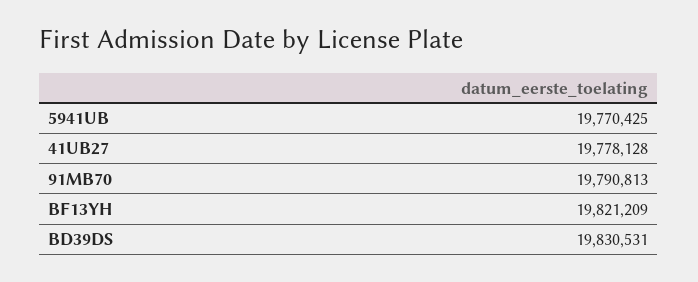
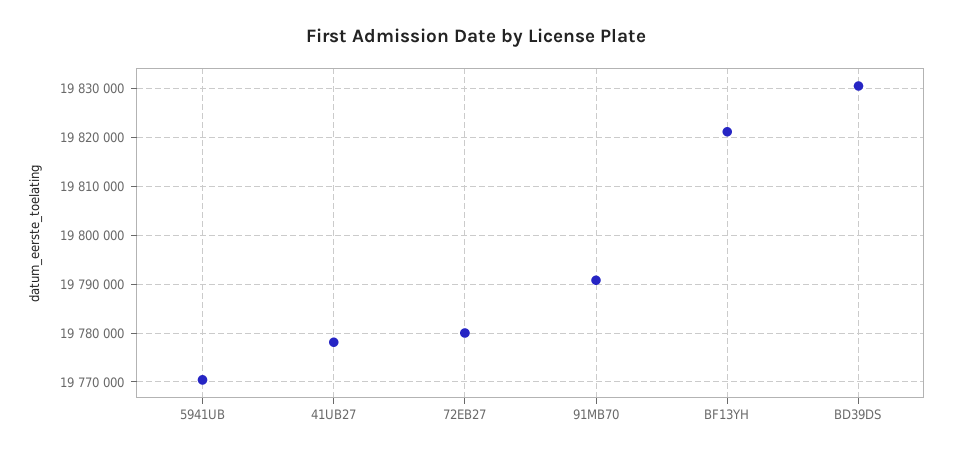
  {
    "5941UB": 19770425,
    "41UB27": 19778128,
    "91MB70": 19790813,
    "BF13YH": 19821209,
-   "BD39DS": 19830531
+   "BD39DS": 19830531,
+   "72EB27": 19780000
  }

